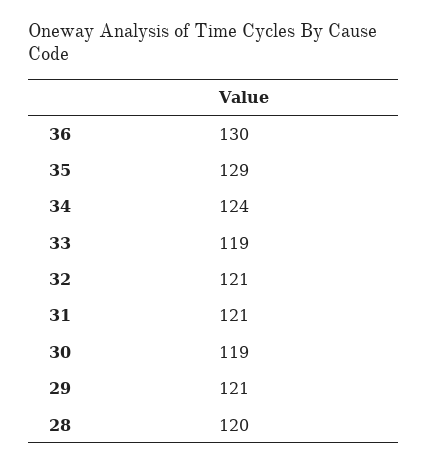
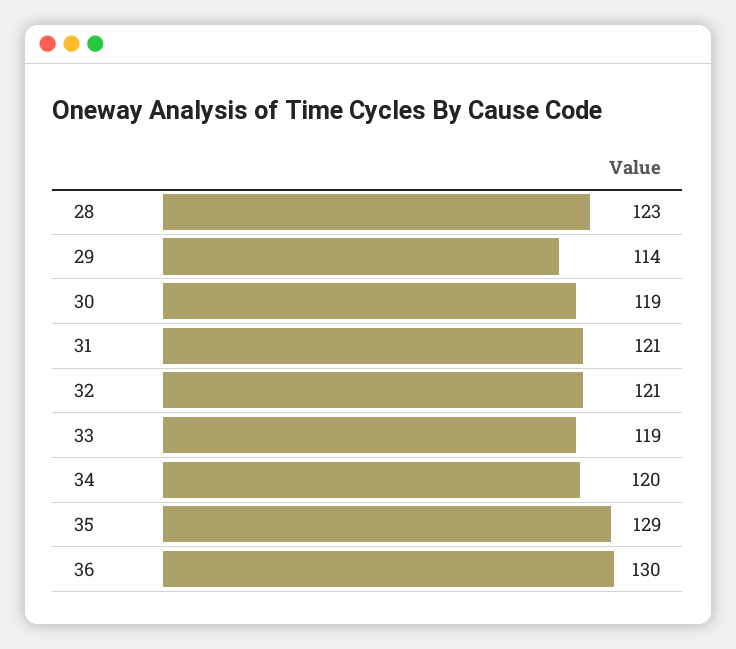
  {
    "36": 130,
    "35": 129,
-   "34": 124,
+   "34": 120,
    "33": 119,
    "32": 121,
    "31": 121,
    "30": 119,
-   "29": 121,
+   "29": 114,
-   "28": 120
+   "28": 123
  }

